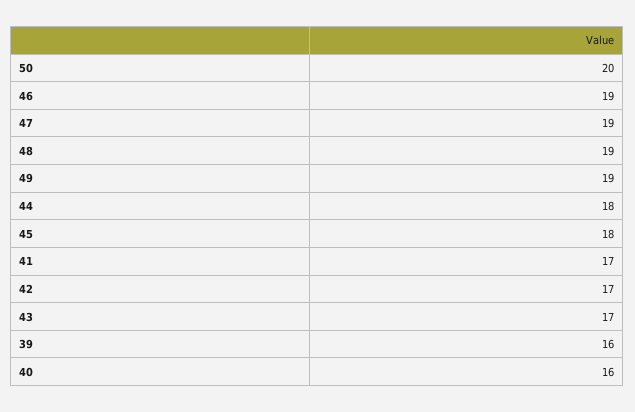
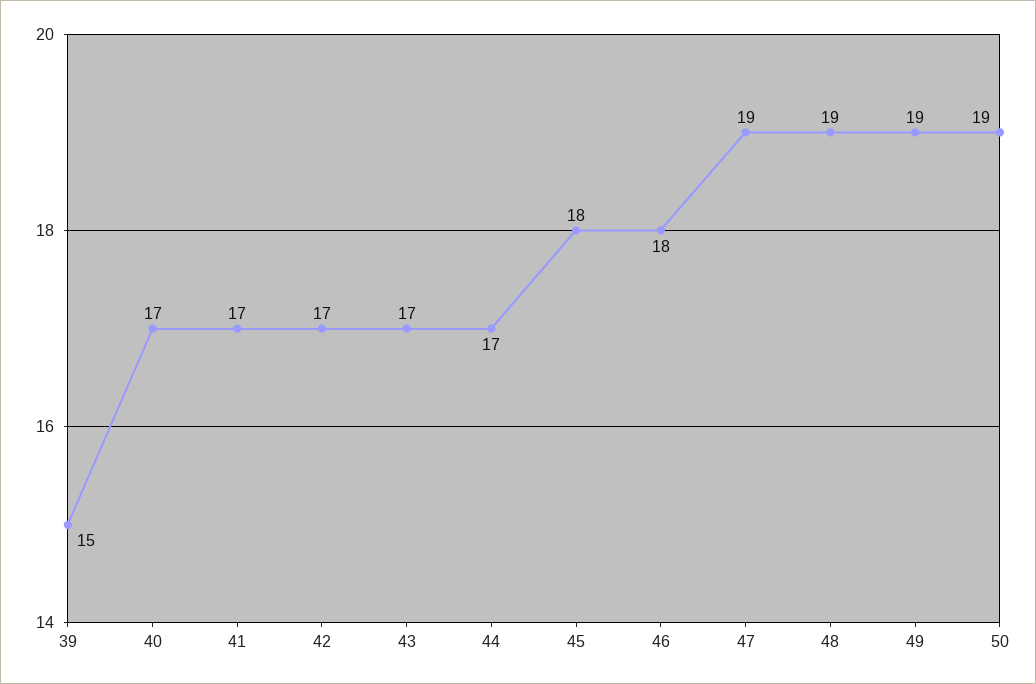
  {
-   "50": 20,
+   "50": 19,
-   "46": 19,
+   "46": 18,
    "47": 19,
    "48": 19,
    "49": 19,
-   "44": 18,
+   "44": 17,
    "45": 18,
    "41": 17,
    "42": 17,
    "43": 17,
-   "39": 16,
+   "39": 15,
-   "40": 16
+   "40": 17
  }

